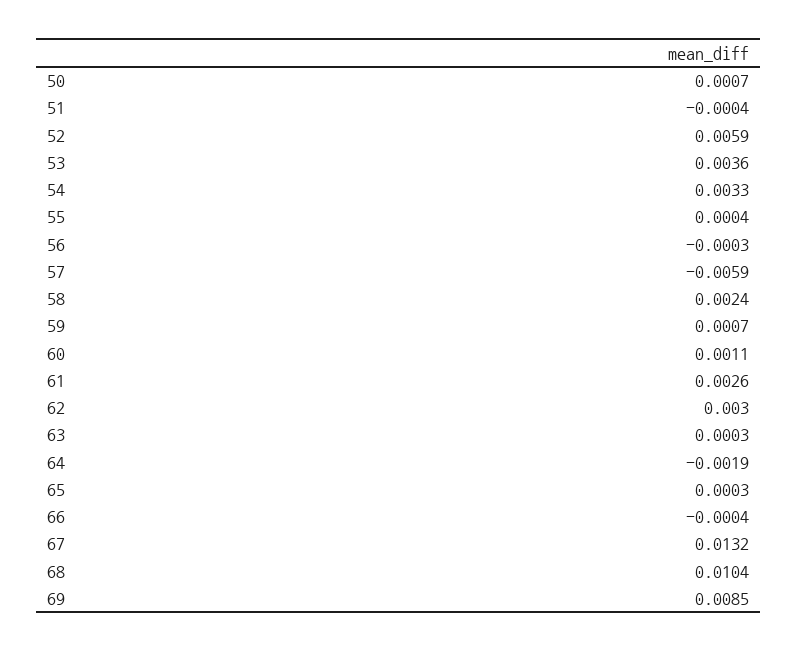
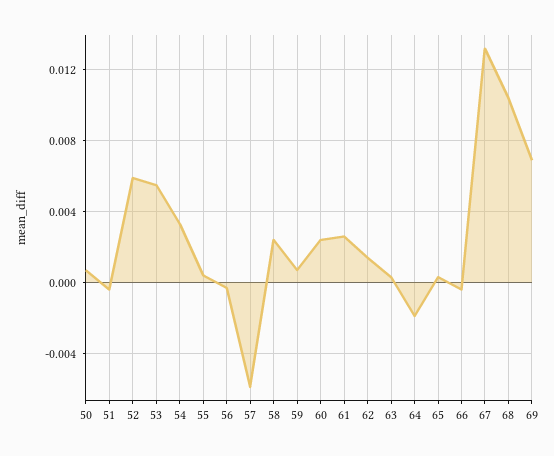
  {
    "50": 0.0007,
    "51": -0.0004,
    "52": 0.0059,
-   "53": 0.0036,
+   "53": 0.0055,
    "54": 0.0033,
    "55": 0.0004,
    "56": -0.0003,
    "57": -0.0059,
    "58": 0.0024,
    "59": 0.0007,
-   "60": 0.0011,
+   "60": 0.0025,
    "61": 0.0026,
-   "62": 0.003,
+   "62": 0.0015,
    "63": 0.0003,
    "64": -0.0019,
    "65": 0.0003,
    "66": -0.0004,
    "67": 0.0132,
    "68": 0.0104,
-   "69": 0.0085
+   "69": 0.007
  }

